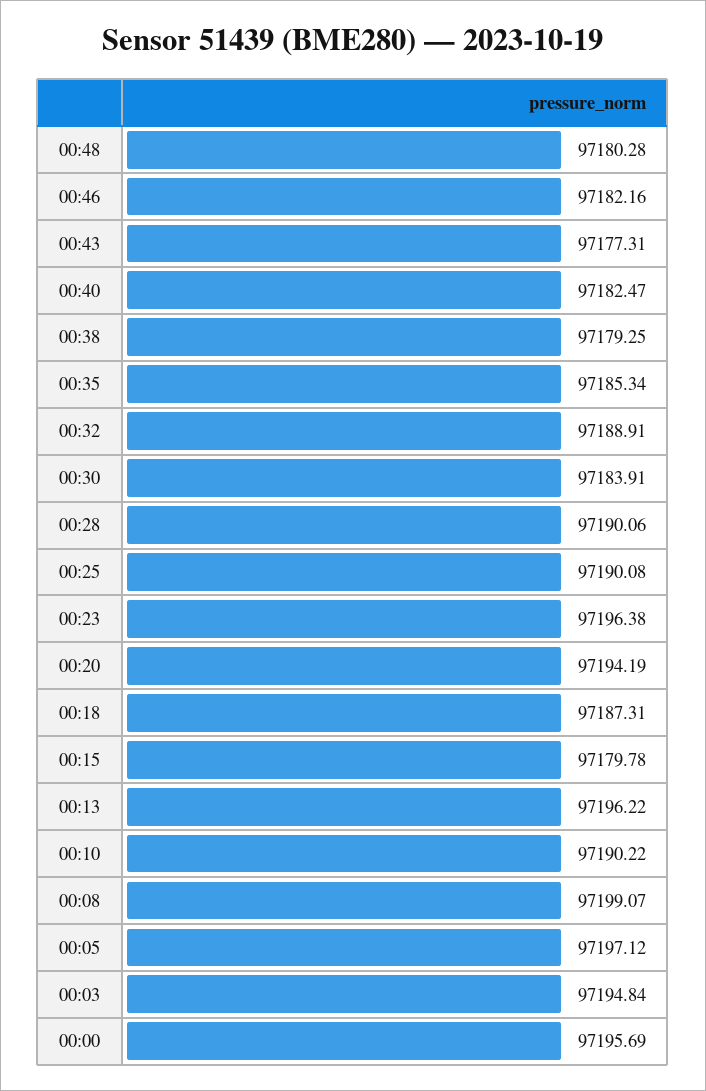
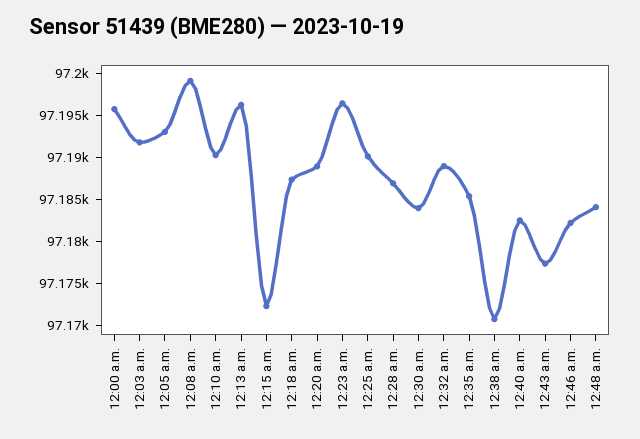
  {
-   "00:48": 97180.28,
+   "00:48": 97184,
    "00:46": 97182.16,
    "00:43": 97177.31,
    "00:40": 97182.47,
-   "00:38": 97179.25,
+   "00:38": 97171,
    "00:35": 97185.34,
    "00:32": 97188.91,
    "00:30": 97183.91,
-   "00:28": 97190.06,
+   "00:28": 97187,
    "00:25": 97190.08,
    "00:23": 97196.38,
-   "00:20": 97194.19,
+   "00:20": 97189,
    "00:18": 97187.31,
-   "00:15": 97179.78,
+   "00:15": 97172,
    "00:13": 97196.22,
    "00:10": 97190.22,
    "00:08": 97199.07,
-   "00:05": 97197.12,
+   "00:05": 97193,
-   "00:03": 97194.84,
+   "00:03": 97192,
    "00:00": 97195.69
  }

